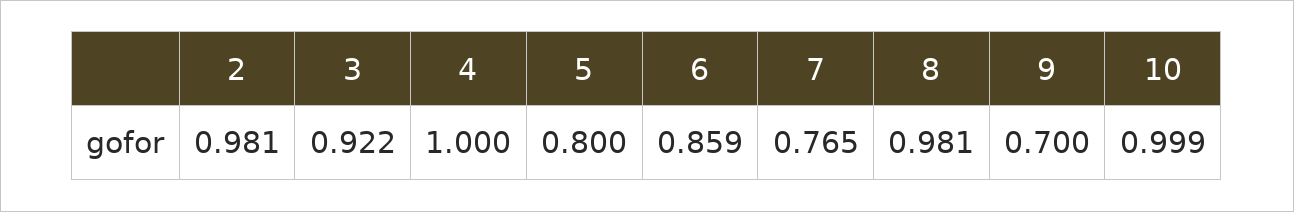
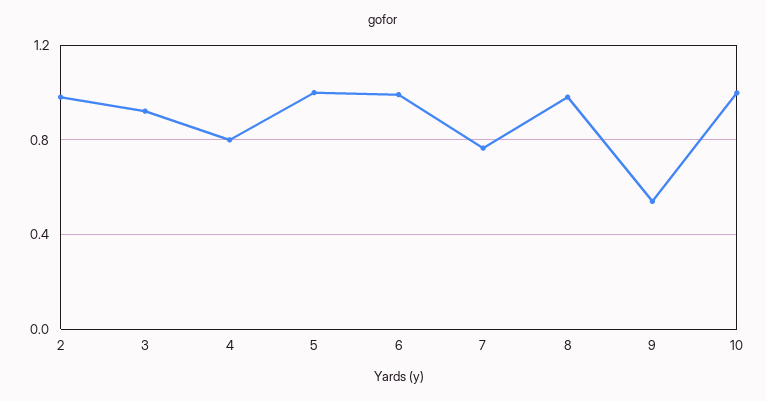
  {
    "2": 0.981,
    "3": 0.922,
-   "4": 1,
+   "4": 0.8,
-   "5": 0.8,
+   "5": 1,
-   "6": 0.859,
+   "6": 1,
    "7": 0.765,
    "8": 0.981,
-   "9": 0.7,
+   "9": 0.55,
    "10": 0.999
  }

